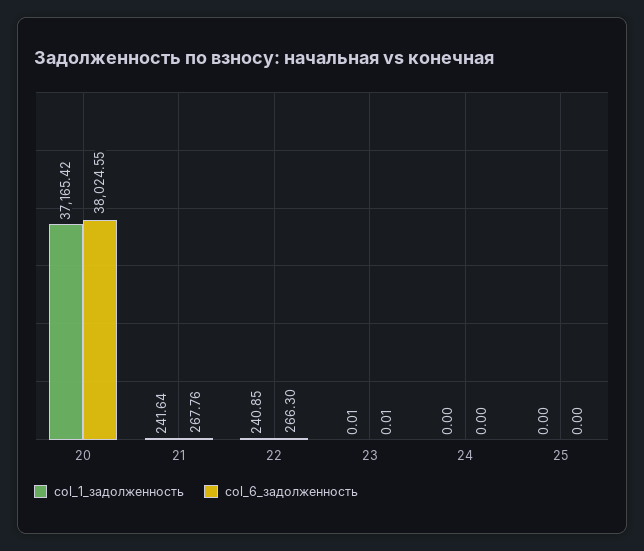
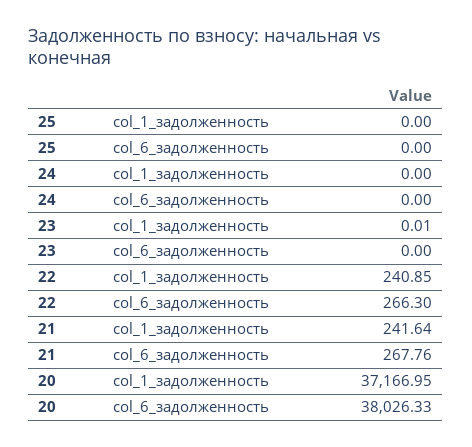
  {
    "col_1_задолженность": {
-     "20": 37165.42,
+     "20": 37166.95,
      "21": 241.64,
      "22": 240.85,
      "23": 0.01,
      "24": 0,
      "25": 0
    },
    "col_6_задолженность": {
-     "20": 38024.55,
+     "20": 38026.33,
      "21": 267.76,
      "22": 266.3,
-     "23": 0.01,
+     "23": 0,
      "24": 0,
      "25": 0
    }
  }

